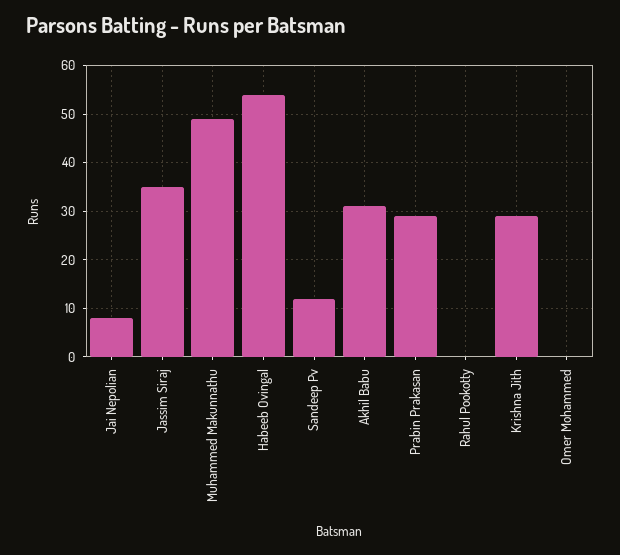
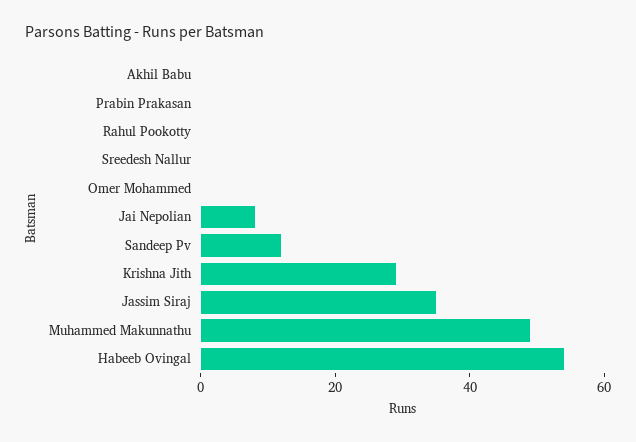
  {
    "Jai Nepolian": 10,
    "Jassim Siraj": 35,
    "Muhammed Makunnathu": 50,
    "Habeeb Ovingal": 55,
    "Sandeep Pv": 10,
-   "Akhil Babu": 30,
+   "Akhil Babu": 0,
-   "Prabin Prakasan": 30,
+   "Prabin Prakasan": 0,
    "Rahul Pookotty": 0,
    "Krishna Jith": 30,
-   "Omer Mohammed": 0
+   "Omer Mohammed": 0,
+   "Sreedesh Nallur": 0
  }

